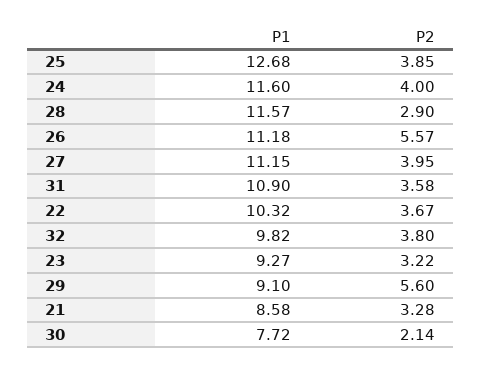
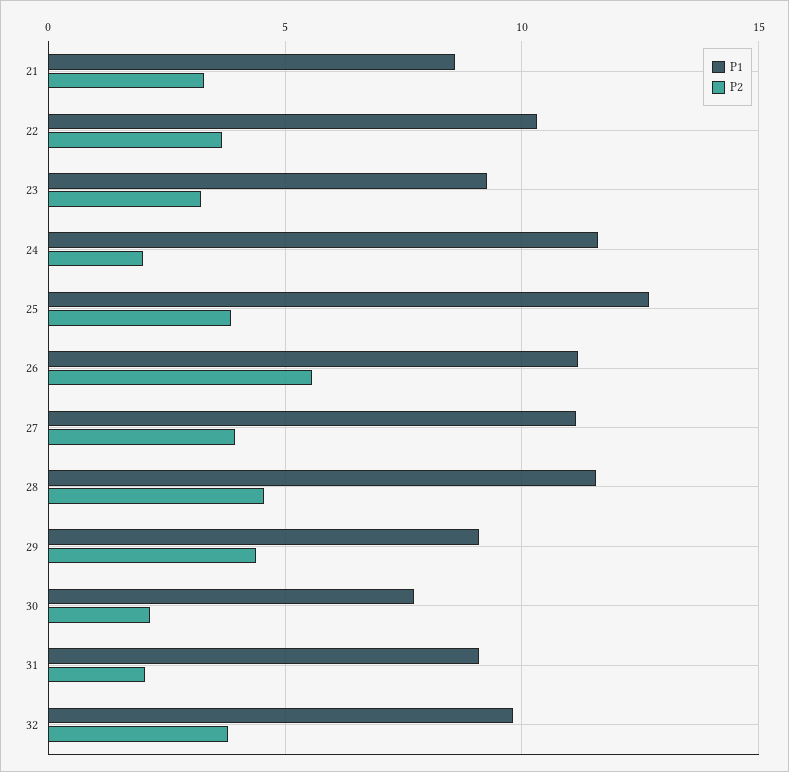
  {
    "P1": {
      "25": 12.68,
      "24": 11.6,
      "28": 11.57,
      "26": 11.18,
      "27": 11.15,
-     "31": 10.9,
+     "31": 9,
      "22": 10.32,
      "32": 9.82,
      "23": 9.27,
      "29": 9.1,
      "21": 8.58,
      "30": 7.72
    },
    "P2": {
      "25": 3.85,
-     "24": 4,
+     "24": 2,
-     "28": 2.9,
+     "28": 4.5,
      "26": 5.57,
      "27": 3.95,
-     "31": 3.58,
+     "31": 2,
      "22": 3.67,
      "32": 3.8,
      "23": 3.22,
-     "29": 5.6,
+     "29": 4.5,
      "21": 3.28,
      "30": 2.14
    }
  }

